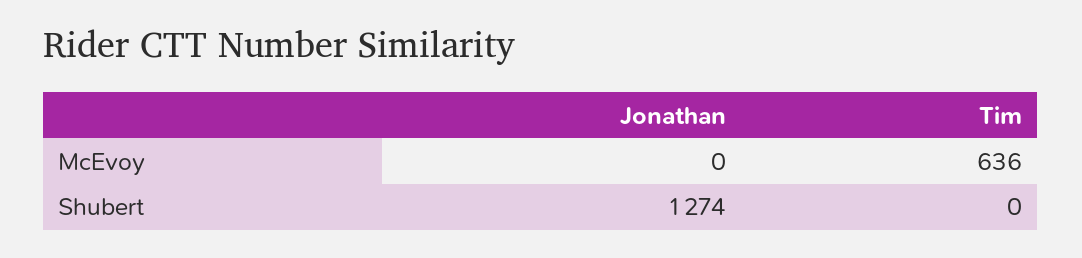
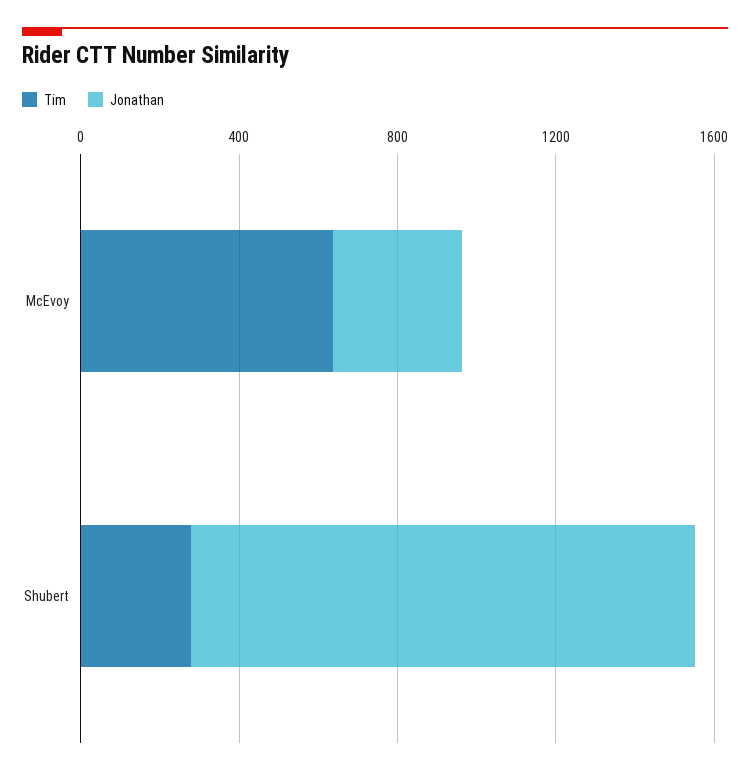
  {
    "Jonathan": {
-     "McEvoy": 0,
+     "McEvoy": 300,
      "Shubert": 1274
    },
    "Tim": {
      "McEvoy": 636,
-     "Shubert": 0
+     "Shubert": 300
    }
  }

